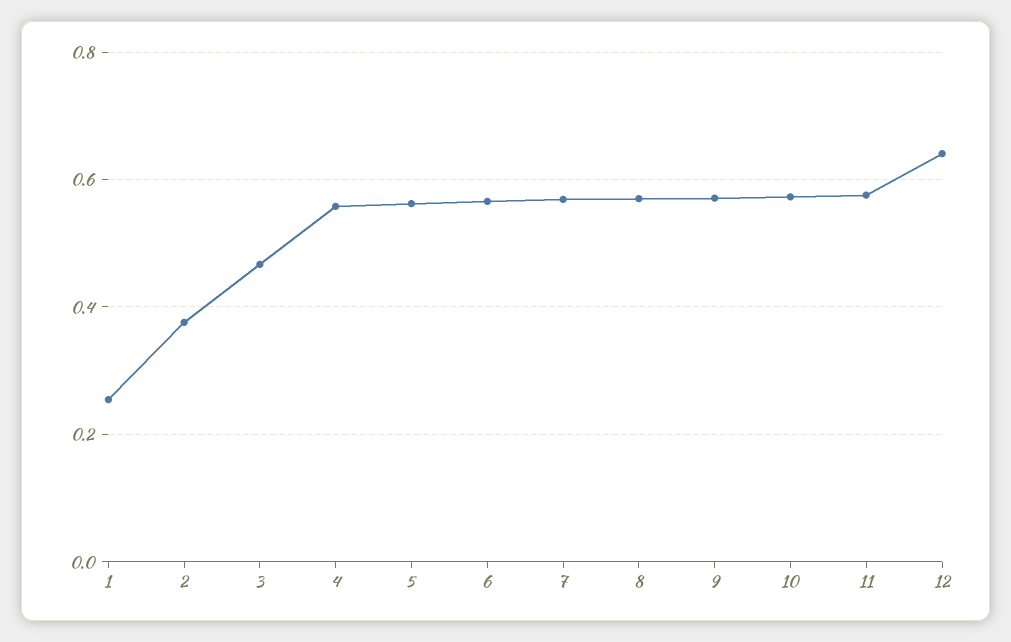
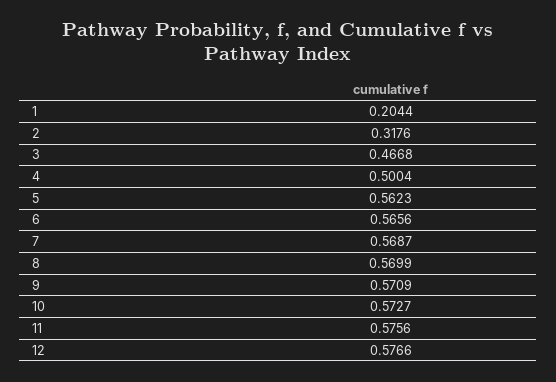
  {
-   "1": 0.26,
+   "1": 0.2044,
-   "2": 0.38,
+   "2": 0.3176,
    "3": 0.4668,
-   "4": 0.56,
+   "4": 0.5004,
    "5": 0.5623,
    "6": 0.5656,
    "7": 0.5687,
    "8": 0.5699,
    "9": 0.5709,
    "10": 0.5727,
    "11": 0.5756,
-   "12": 0.64
+   "12": 0.5766
  }

